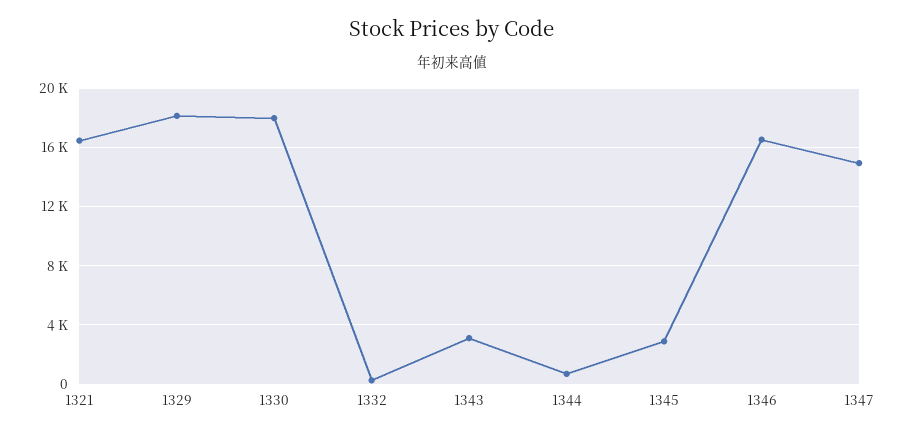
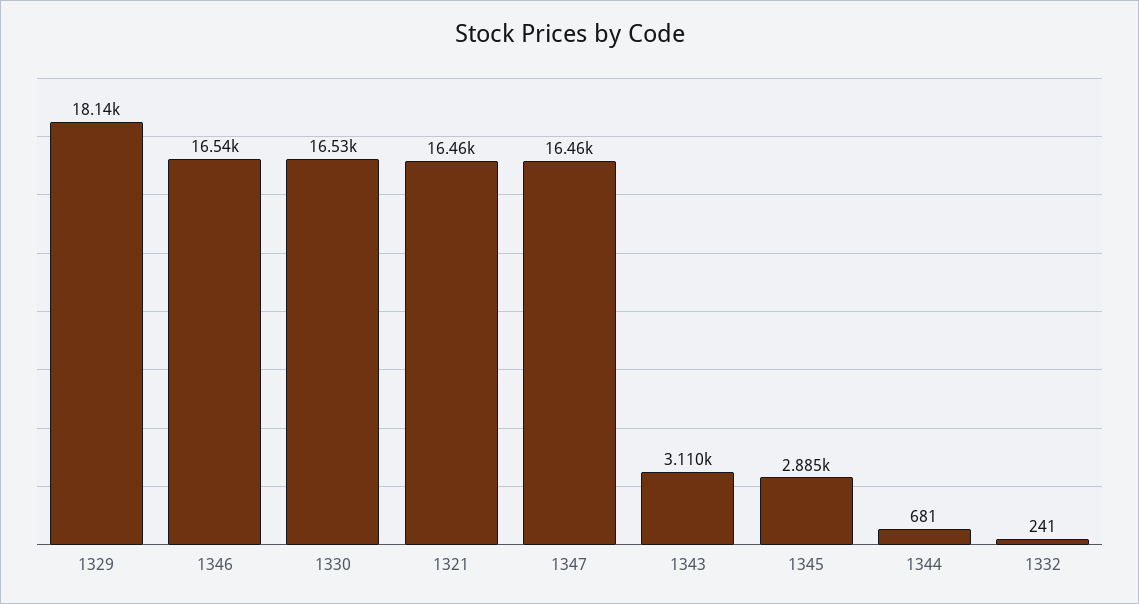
  {
    "1321": 16460,
    "1329": 18140,
-   "1330": 18000,
+   "1330": 16530,
    "1332": 241,
    "1343": 3110,
    "1344": 681,
    "1345": 2885,
    "1346": 16540,
-   "1347": 15000
+   "1347": 16460
  }

